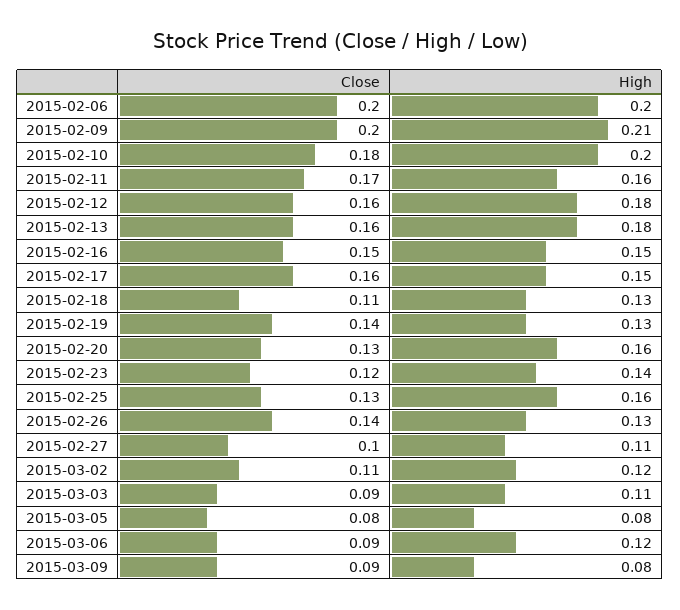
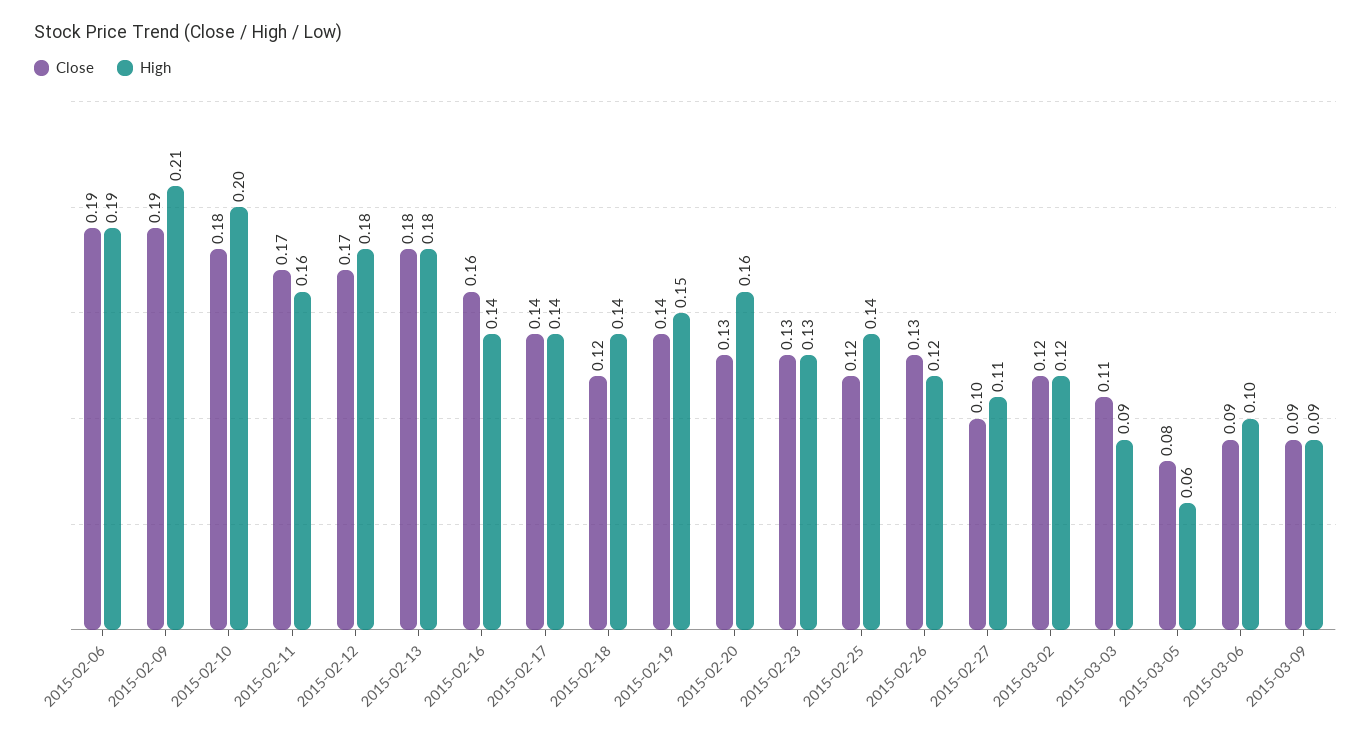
  {
    "Close": {
-     "2015-02-06": 0.2,
+     "2015-02-06": 0.19,
-     "2015-02-09": 0.2,
+     "2015-02-09": 0.19,
      "2015-02-10": 0.18,
      "2015-02-11": 0.17,
-     "2015-02-12": 0.16,
+     "2015-02-12": 0.17,
-     "2015-02-13": 0.16,
+     "2015-02-13": 0.18,
-     "2015-02-16": 0.15,
+     "2015-02-16": 0.16,
-     "2015-02-17": 0.16,
+     "2015-02-17": 0.14,
-     "2015-02-18": 0.11,
+     "2015-02-18": 0.12,
      "2015-02-19": 0.14,
      "2015-02-20": 0.13,
-     "2015-02-23": 0.12,
+     "2015-02-23": 0.13,
-     "2015-02-25": 0.13,
+     "2015-02-25": 0.12,
-     "2015-02-26": 0.14,
+     "2015-02-26": 0.13,
      "2015-02-27": 0.1,
-     "2015-03-02": 0.11,
+     "2015-03-02": 0.12,
-     "2015-03-03": 0.09,
+     "2015-03-03": 0.11,
      "2015-03-05": 0.08,
      "2015-03-06": 0.09,
      "2015-03-09": 0.09
    },
    "High": {
-     "2015-02-06": 0.2,
+     "2015-02-06": 0.19,
      "2015-02-09": 0.21,
      "2015-02-10": 0.2,
      "2015-02-11": 0.16,
      "2015-02-12": 0.18,
      "2015-02-13": 0.18,
-     "2015-02-16": 0.15,
+     "2015-02-16": 0.14,
-     "2015-02-17": 0.15,
+     "2015-02-17": 0.14,
-     "2015-02-18": 0.13,
+     "2015-02-18": 0.14,
-     "2015-02-19": 0.13,
+     "2015-02-19": 0.15,
      "2015-02-20": 0.16,
-     "2015-02-23": 0.14,
+     "2015-02-23": 0.13,
-     "2015-02-25": 0.16,
+     "2015-02-25": 0.14,
-     "2015-02-26": 0.13,
+     "2015-02-26": 0.12,
      "2015-02-27": 0.11,
      "2015-03-02": 0.12,
-     "2015-03-03": 0.11,
+     "2015-03-03": 0.09,
-     "2015-03-05": 0.08,
+     "2015-03-05": 0.06,
-     "2015-03-06": 0.12,
+     "2015-03-06": 0.1,
-     "2015-03-09": 0.08
+     "2015-03-09": 0.09
    }
  }

